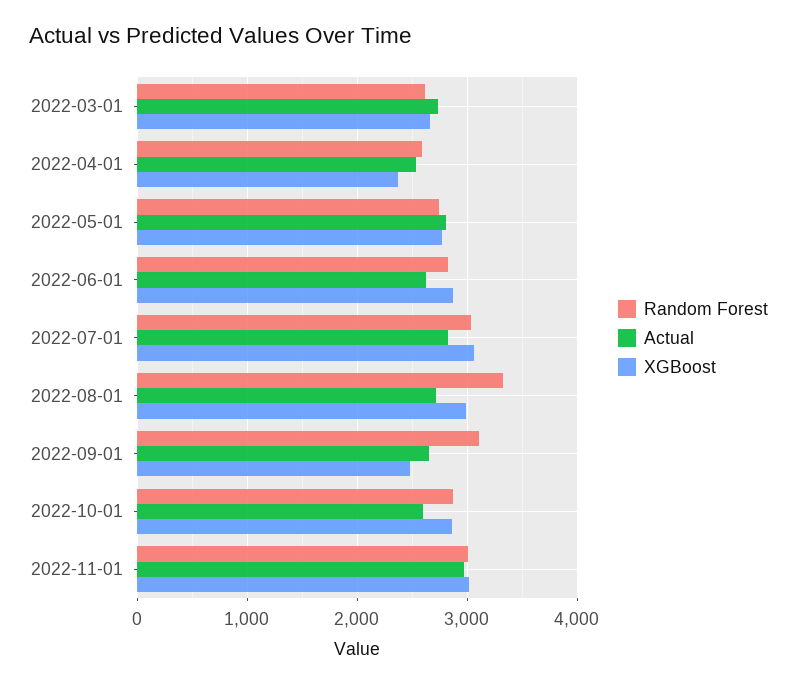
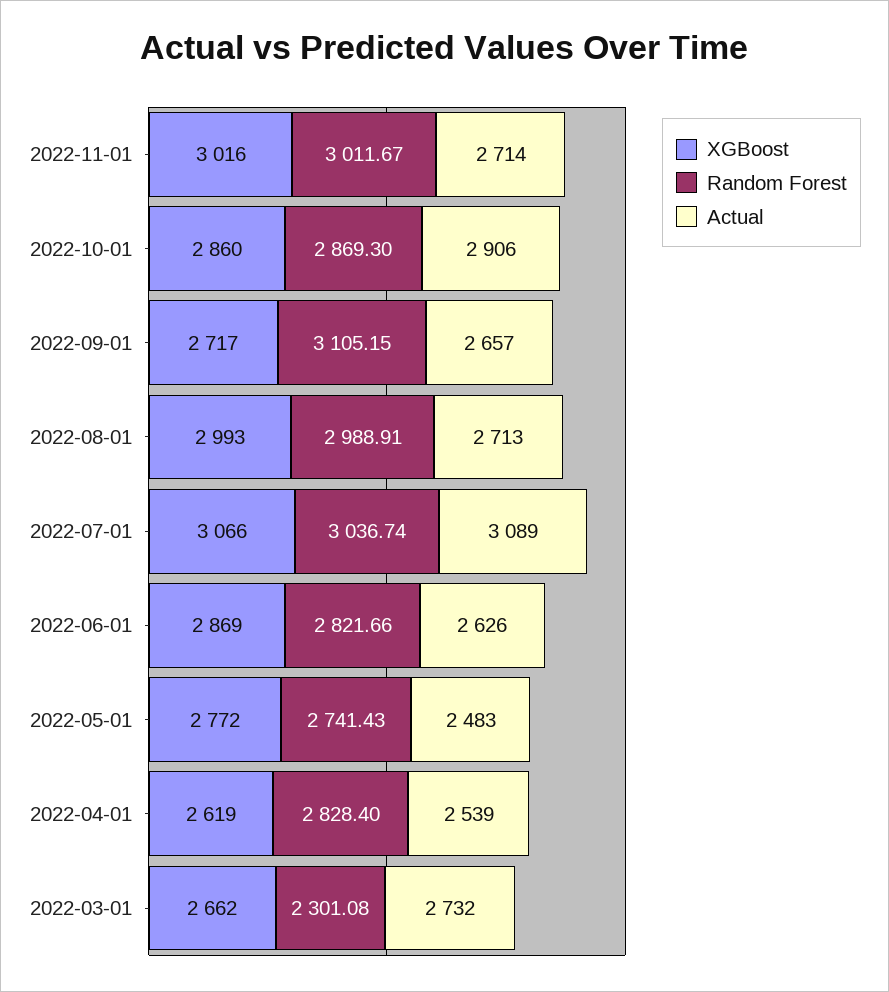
  {
    "Random Forest": {
-     "2022-03-01": 2600,
+     "2022-03-01": 2301.08,
-     "2022-04-01": 2600,
+     "2022-04-01": 2828.4,
      "2022-05-01": 2741.43,
      "2022-06-01": 2821.66,
      "2022-07-01": 3036.74,
-     "2022-08-01": 3300,
+     "2022-08-01": 2988.91,
      "2022-09-01": 3105.15,
      "2022-10-01": 2869.3,
      "2022-11-01": 3011.67
    },
    "Actual": {
      "2022-03-01": 2732,
      "2022-04-01": 2539,
-     "2022-05-01": 2800,
+     "2022-05-01": 2483,
      "2022-06-01": 2626,
-     "2022-07-01": 2800,
+     "2022-07-01": 3089,
      "2022-08-01": 2713,
      "2022-09-01": 2657,
-     "2022-10-01": 2600,
+     "2022-10-01": 2906,
-     "2022-11-01": 3000
+     "2022-11-01": 2714
    },
    "XGBoost": {
      "2022-03-01": 2662,
-     "2022-04-01": 2400,
+     "2022-04-01": 2619,
      "2022-05-01": 2772,
      "2022-06-01": 2869,
      "2022-07-01": 3066,
      "2022-08-01": 2993,
-     "2022-09-01": 2500,
+     "2022-09-01": 2717,
      "2022-10-01": 2860,
      "2022-11-01": 3016
    }
  }

